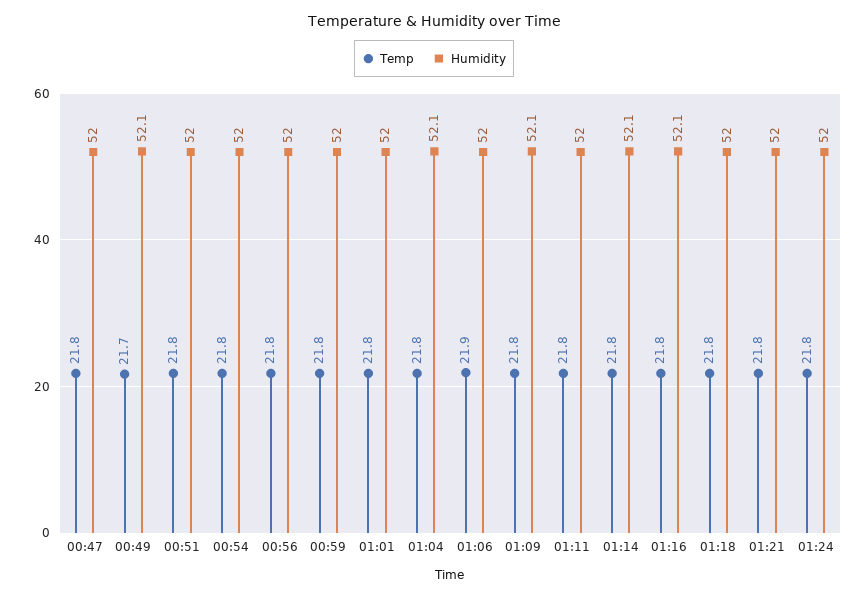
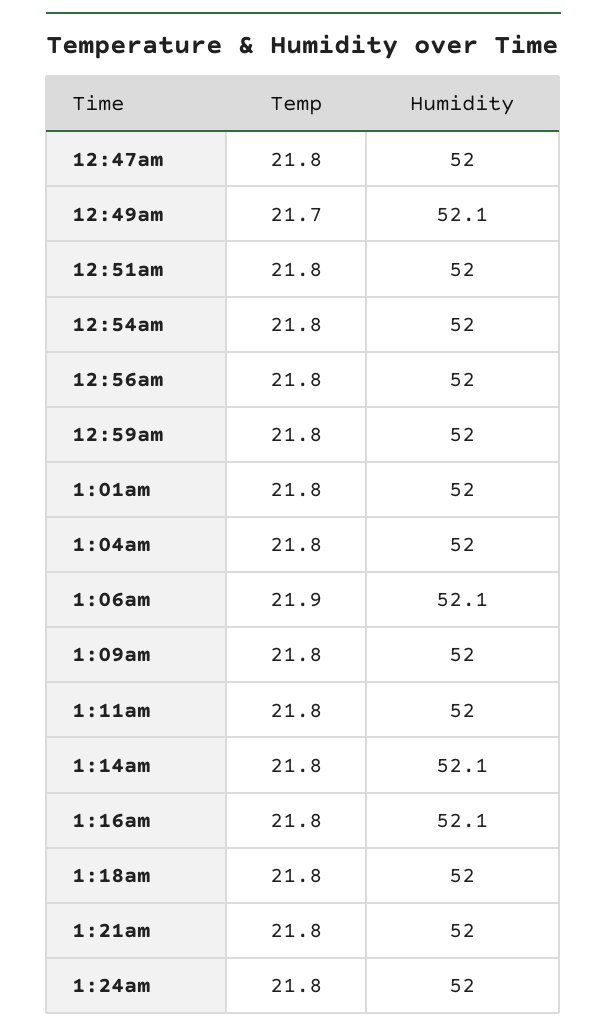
  {
    "Temp": {
      "00:47": 21.8,
      "00:49": 21.7,
      "00:51": 21.8,
      "00:54": 21.8,
      "00:56": 21.8,
      "00:59": 21.8,
      "01:01": 21.8,
      "01:04": 21.8,
      "01:06": 21.9,
      "01:09": 21.8,
      "01:11": 21.8,
      "01:14": 21.8,
      "01:16": 21.8,
      "01:18": 21.8,
      "01:21": 21.8,
      "01:24": 21.8
    },
    "Humidity": {
      "00:47": 52,
      "00:49": 52.1,
      "00:51": 52,
      "00:54": 52,
      "00:56": 52,
      "00:59": 52,
      "01:01": 52,
-     "01:04": 52.1,
+     "01:04": 52,
-     "01:06": 52,
+     "01:06": 52.1,
-     "01:09": 52.1,
+     "01:09": 52,
      "01:11": 52,
      "01:14": 52.1,
      "01:16": 52.1,
      "01:18": 52,
      "01:21": 52,
      "01:24": 52
    }
  }

